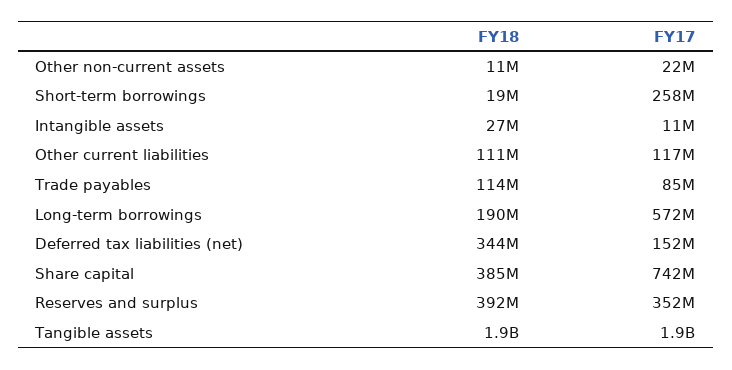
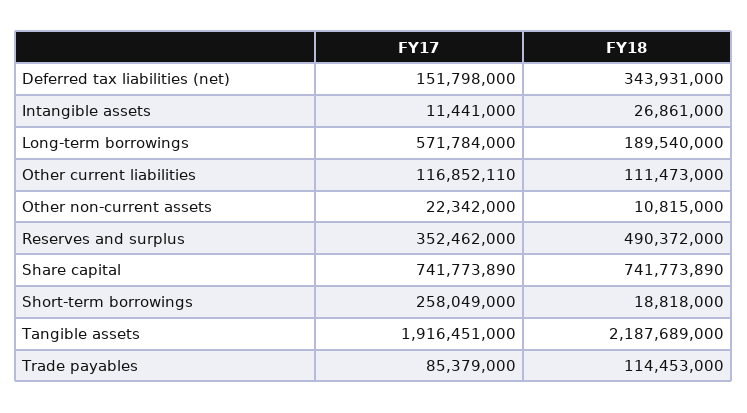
  {
    "FY18": {
      "Other non-current assets": 10815000,
      "Short-term borrowings": 18818000,
      "Intangible assets": 26861000,
      "Other current liabilities": 111473000,
      "Trade payables": 114453000,
      "Long-term borrowings": 189540000,
      "Deferred tax liabilities (net)": 343931000,
-     "Share capital": 385000000,
+     "Share capital": 741773890,
-     "Reserves and surplus": 392000000,
+     "Reserves and surplus": 490372000,
-     "Tangible assets": 1900000000
+     "Tangible assets": 2187689000
    },
    "FY17": {
      "Other non-current assets": 22342000,
      "Short-term borrowings": 258049000,
      "Intangible assets": 11441000,
      "Other current liabilities": 116852110,
      "Trade payables": 85379000,
      "Long-term borrowings": 571784000,
      "Deferred tax liabilities (net)": 151798000,
      "Share capital": 741773890,
      "Reserves and surplus": 352462000,
      "Tangible assets": 1916451000
    }
  }

